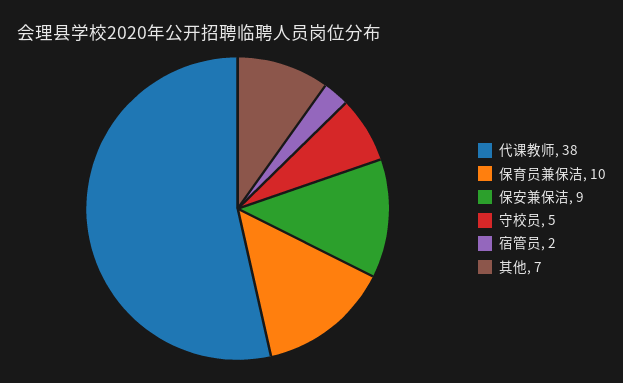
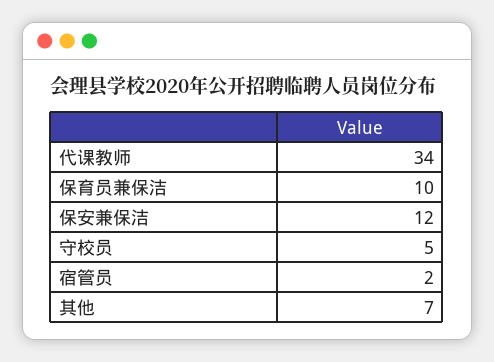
  {
-   "代课教师": 38,
+   "代课教师": 34,
    "保育员兼保洁": 10,
-   "保安兼保洁": 9,
+   "保安兼保洁": 12,
    "守校员": 5,
    "宿管员": 2,
    "其他": 7
  }

